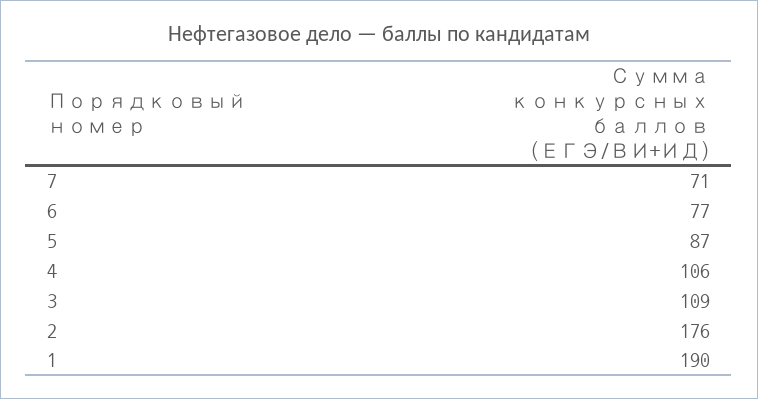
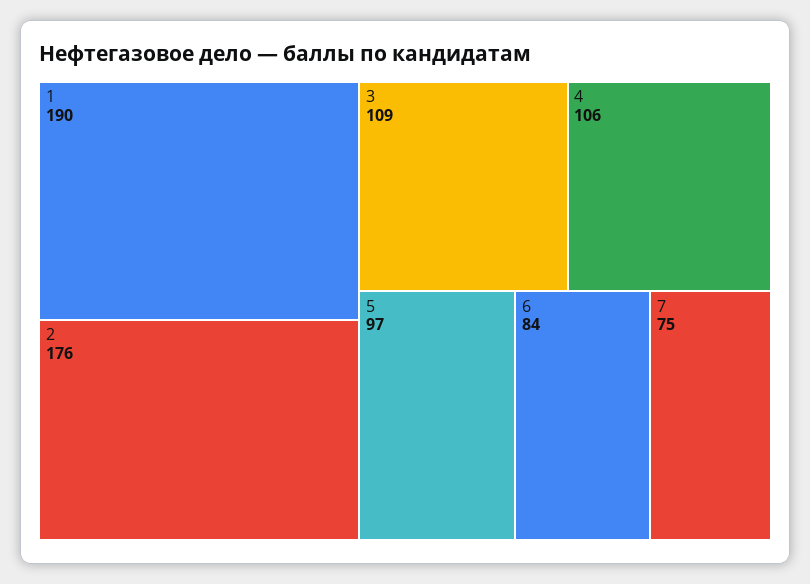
  {
-   "7": 71,
+   "7": 75,
-   "6": 77,
+   "6": 84,
-   "5": 87,
+   "5": 97,
    "4": 106,
    "3": 109,
    "2": 176,
    "1": 190
  }

